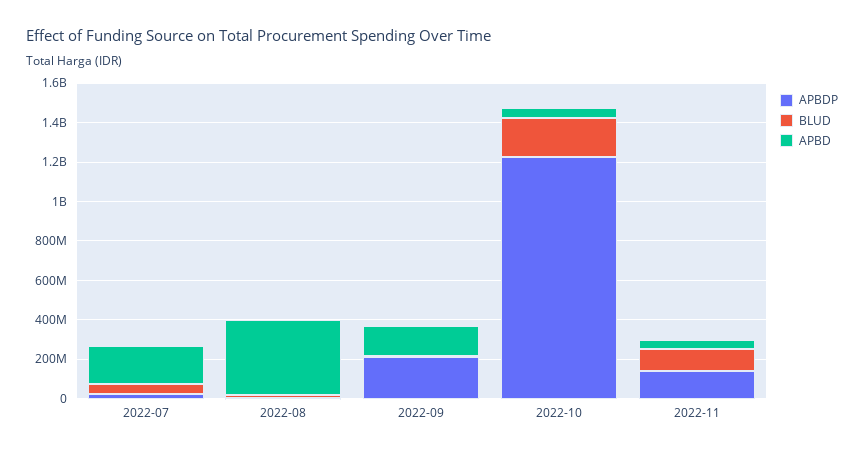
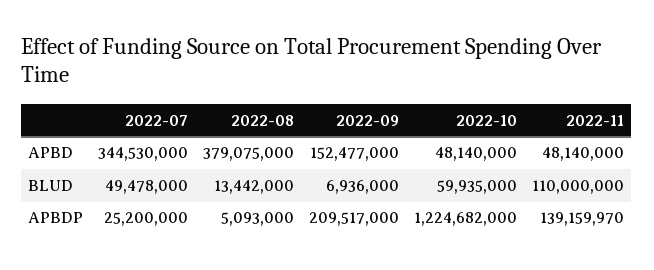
  {
    "APBDP": {
      "2022-07": 25200000,
      "2022-08": 5093000,
      "2022-09": 209517000,
      "2022-10": 1224682000,
      "2022-11": 139159970
    },
    "BLUD": {
      "2022-07": 49478000,
      "2022-08": 13442000,
      "2022-09": 6936000,
-     "2022-10": 200000000,
+     "2022-10": 59935000,
      "2022-11": 110000000
    },
    "APBD": {
-     "2022-07": 200000000,
+     "2022-07": 344530000,
      "2022-08": 379075000,
      "2022-09": 152477000,
      "2022-10": 48140000,
      "2022-11": 48140000
    }
  }

